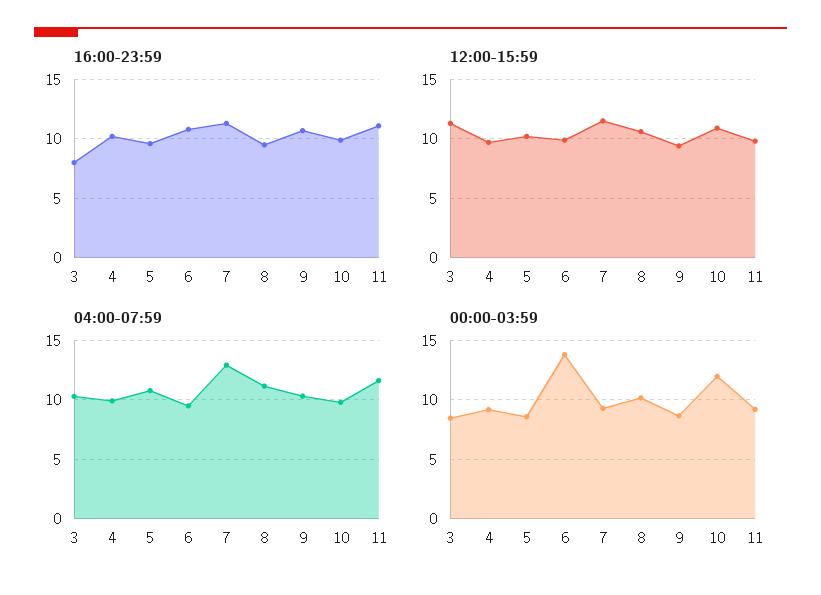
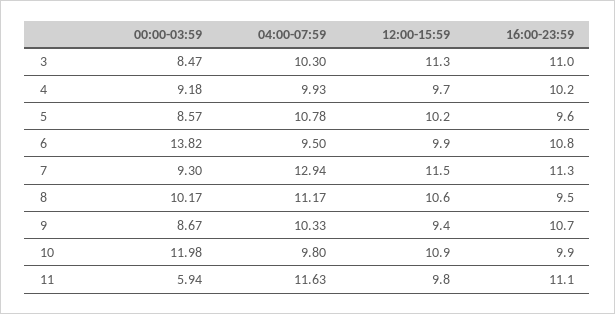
  {
    "16:00-23:59": {
-     "3": 8,
+     "3": 11,
      "4": 10.2,
      "5": 9.6,
      "6": 10.8,
      "7": 11.3,
      "8": 9.5,
      "9": 10.7,
      "10": 9.9,
      "11": 11.1
    },
    "12:00-15:59": {
      "3": 11.3,
      "4": 9.7,
      "5": 10.2,
      "6": 9.9,
      "7": 11.5,
      "8": 10.6,
      "9": 9.4,
      "10": 10.9,
      "11": 9.8
    },
    "04:00-07:59": {
      "3": 10.3,
      "4": 9.93,
      "5": 10.78,
      "6": 9.5,
      "7": 12.94,
      "8": 11.17,
      "9": 10.33,
      "10": 9.8,
      "11": 11.63
    },
    "00:00-03:59": {
      "3": 8.47,
      "4": 9.18,
      "5": 8.57,
      "6": 13.82,
      "7": 9.3,
      "8": 10.17,
      "9": 8.67,
      "10": 11.98,
-     "11": 9
+     "11": 5.94
    }
  }

